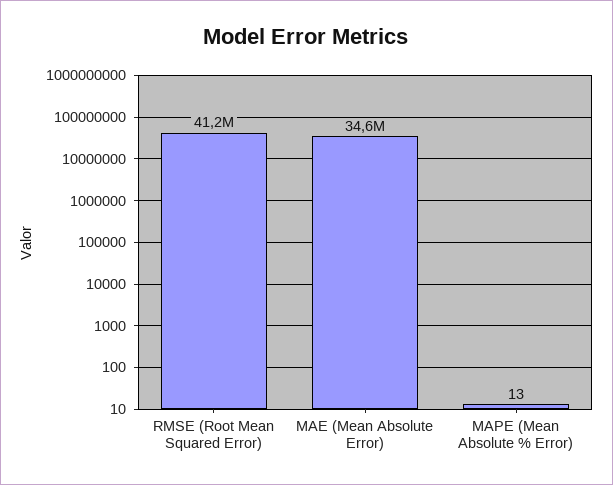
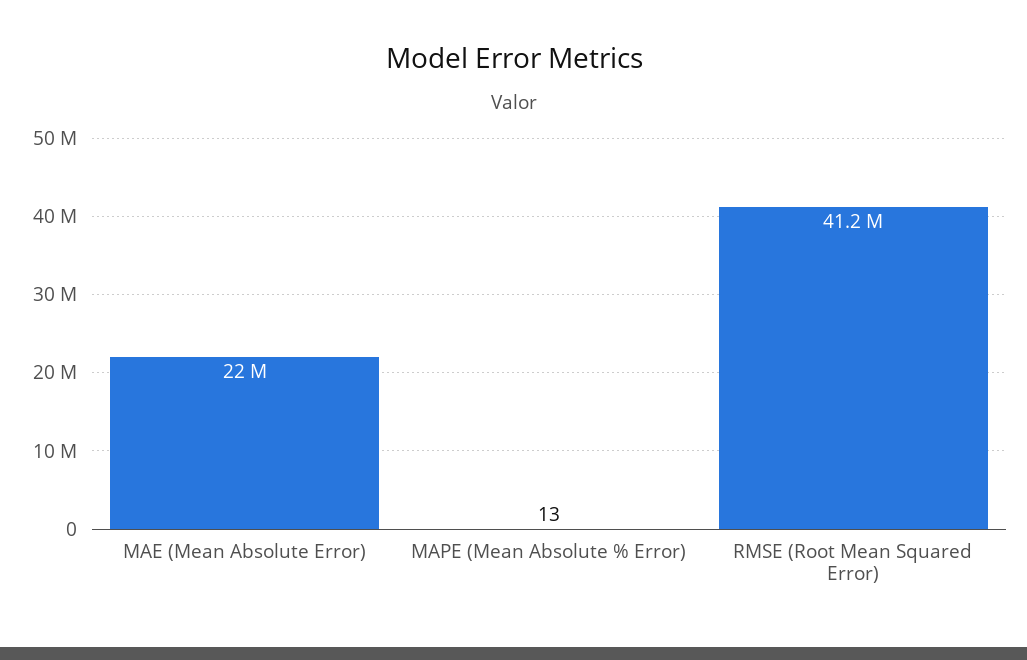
  {
    "RMSE (Root Mean Squared Error)": 41200000,
-   "MAE (Mean Absolute Error)": 34600000,
+   "MAE (Mean Absolute Error)": 22000000,
    "MAPE (Mean Absolute % Error)": 13
  }

